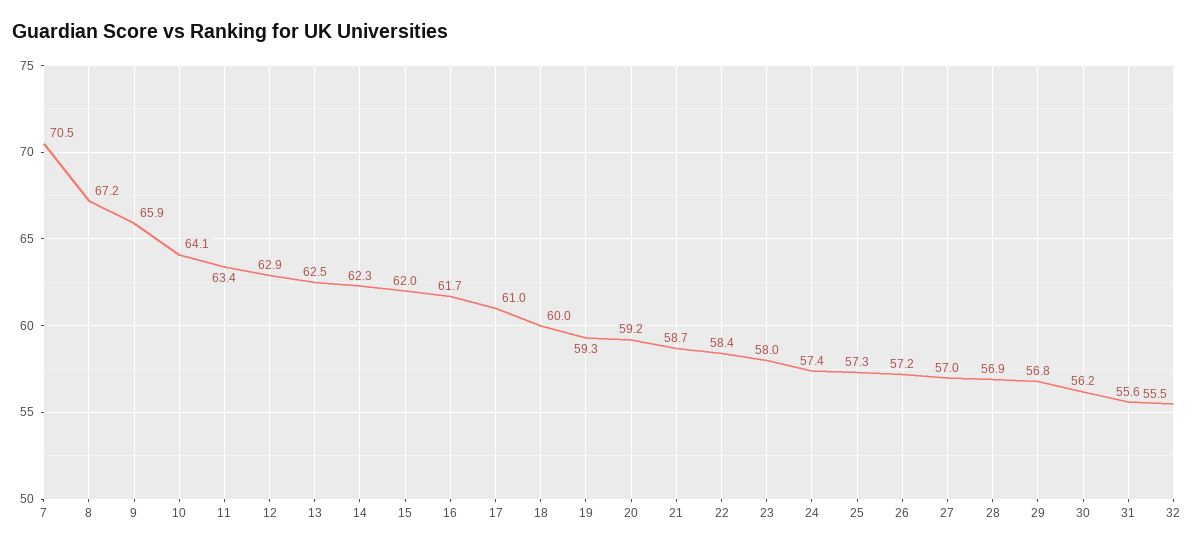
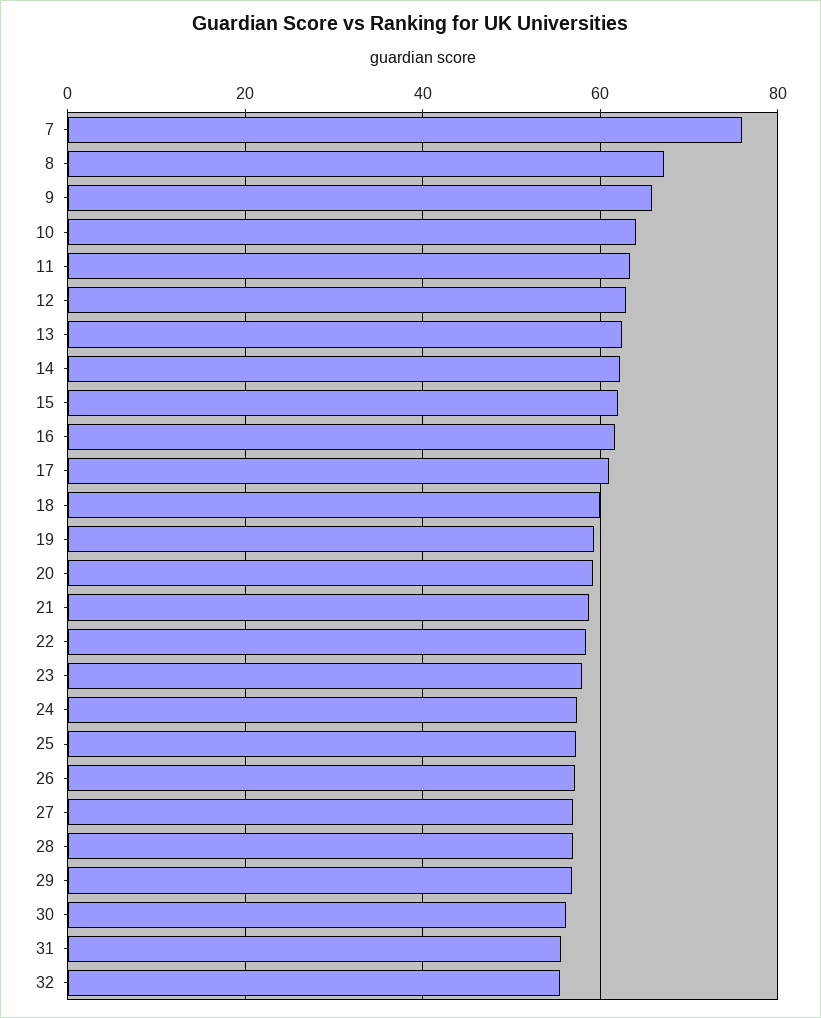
  {
-   "7": 70.5,
+   "7": 76,
    "8": 67.2,
    "9": 65.9,
    "10": 64.1,
    "11": 63.4,
    "12": 62.9,
    "13": 62.5,
    "14": 62.3,
    "15": 62,
    "16": 61.7,
    "17": 61,
    "18": 60,
    "19": 59.3,
    "20": 59.2,
    "21": 58.7,
    "22": 58.4,
    "23": 58,
    "24": 57.4,
    "25": 57.3,
    "26": 57.2,
    "27": 57,
    "28": 56.9,
    "29": 56.8,
    "30": 56.2,
    "31": 55.6,
    "32": 55.5
  }

